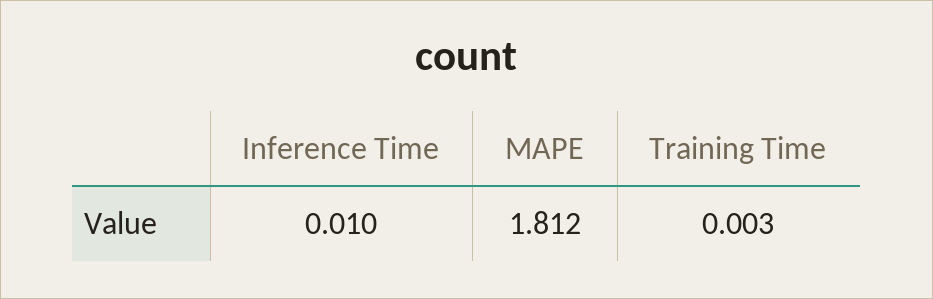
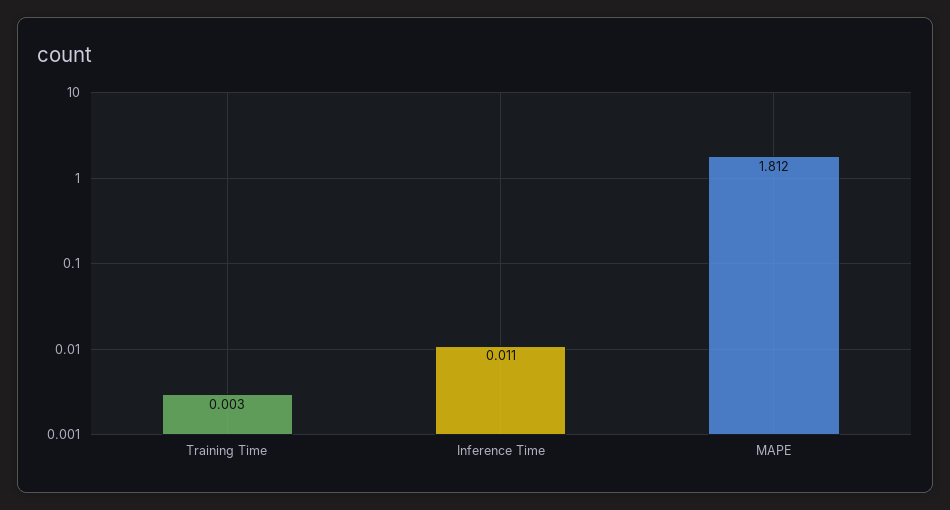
  {
-   "Inference Time": 0.01,
+   "Inference Time": 0.011,
    "MAPE": 1.812,
    "Training Time": 0.003
  }

